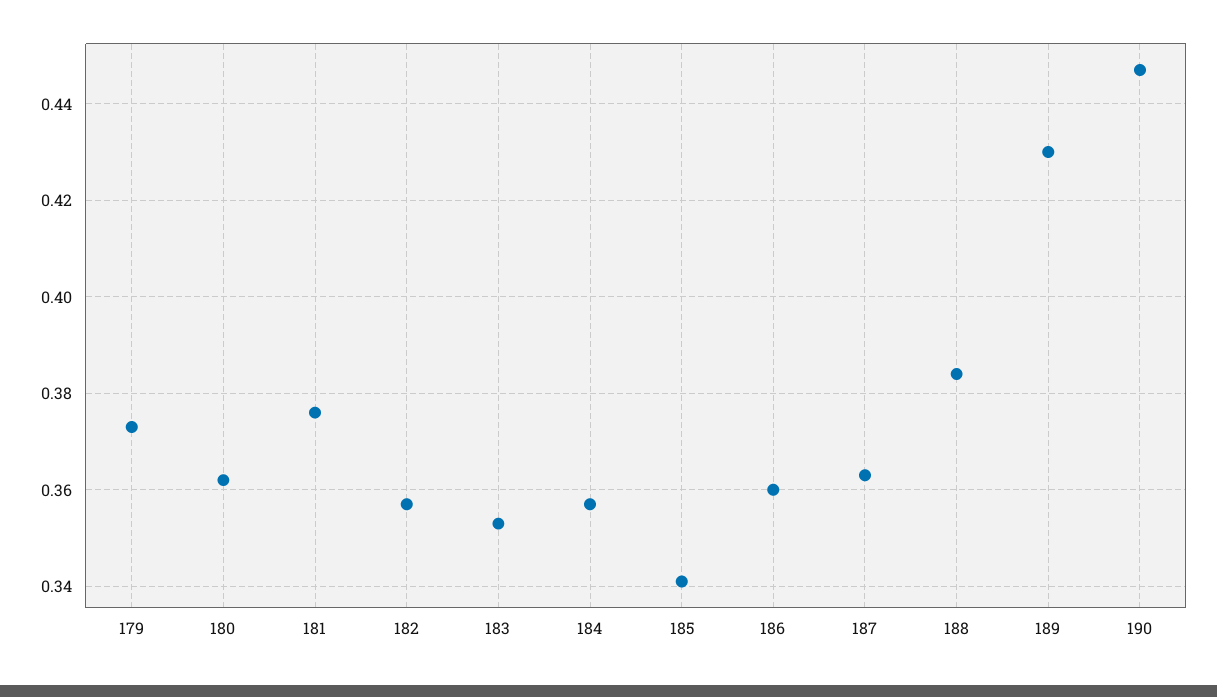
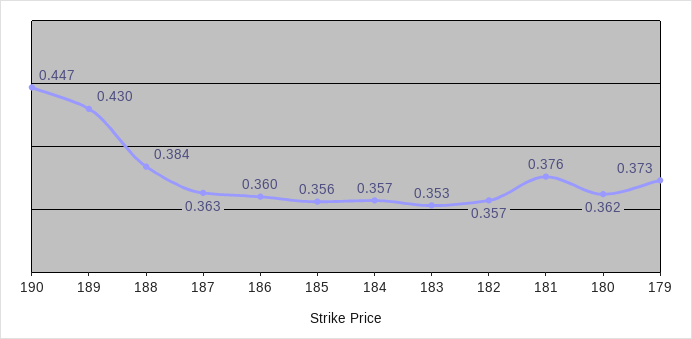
  {
    "179": 0.373,
    "180": 0.362,
    "181": 0.376,
    "182": 0.357,
    "183": 0.353,
    "184": 0.357,
-   "185": 0.34,
+   "185": 0.356,
    "186": 0.36,
    "187": 0.363,
    "188": 0.384,
    "189": 0.43,
    "190": 0.447
  }

